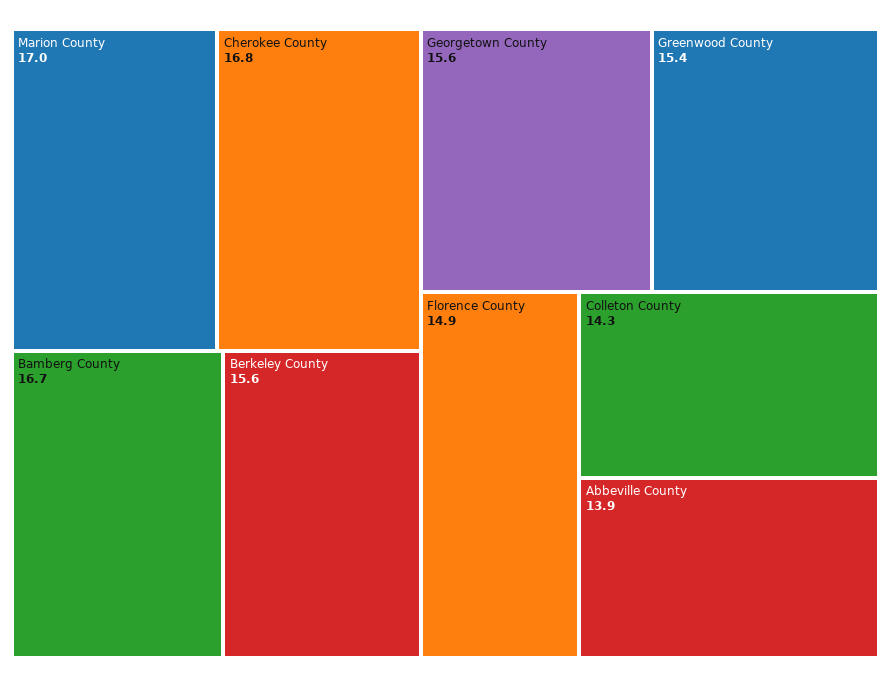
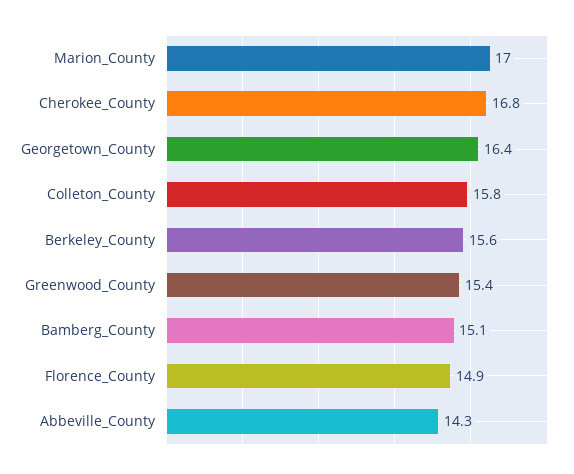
  {
    "Marion County": 17,
    "Cherokee County": 16.8,
-   "Bamberg County": 16.7,
+   "Bamberg County": 15.1,
    "Berkeley County": 15.6,
-   "Georgetown County": 15.6,
+   "Georgetown County": 16.4,
    "Greenwood County": 15.4,
    "Florence County": 14.9,
-   "Colleton County": 14.3,
+   "Colleton County": 15.8,
-   "Abbeville County": 13.9
+   "Abbeville County": 14.3
  }

